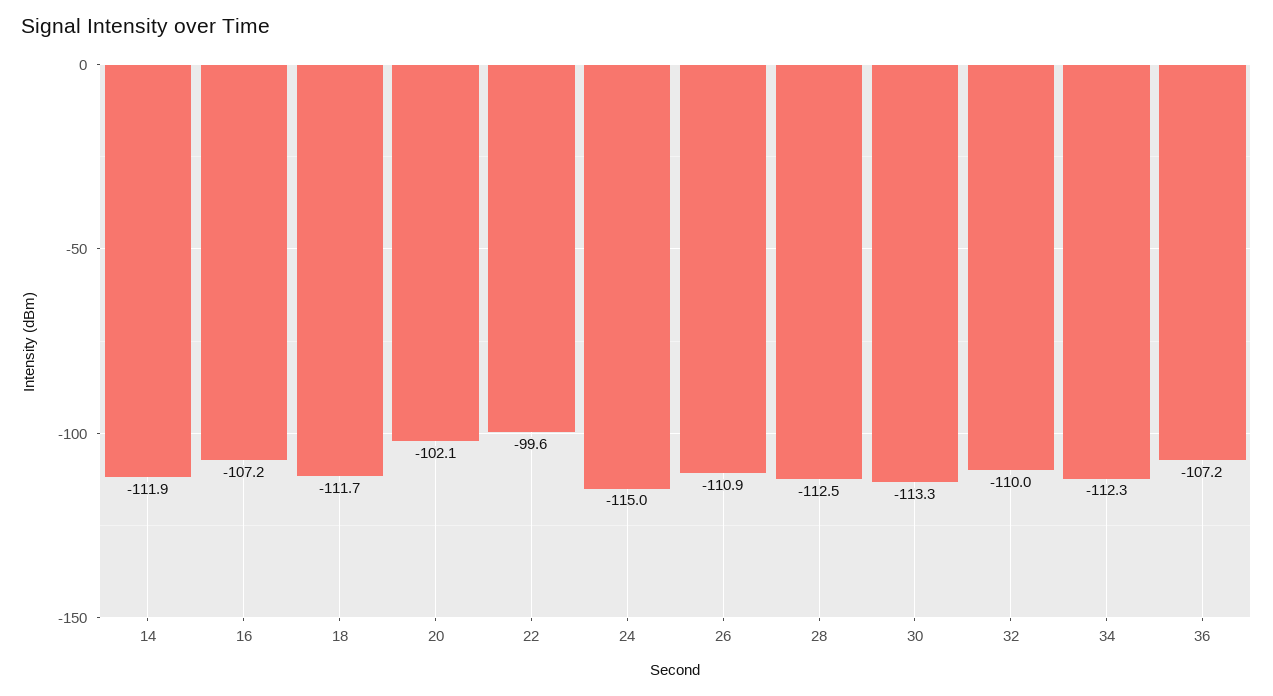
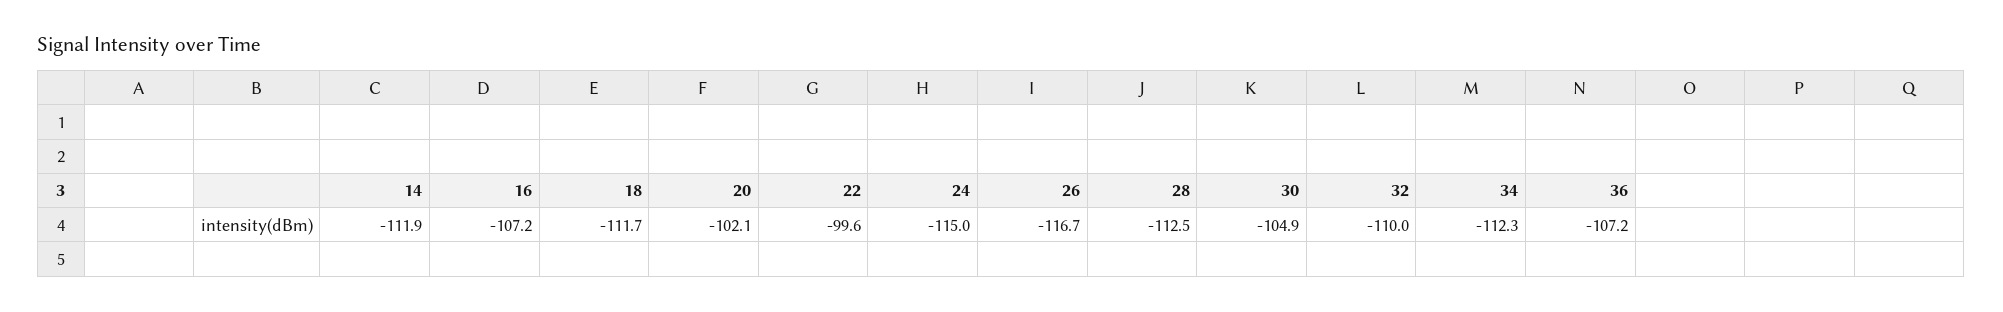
  {
    "14": -111.9,
    "16": -107.2,
    "18": -111.7,
    "20": -102.1,
    "22": -99.6,
    "24": -115,
-   "26": -110.9,
+   "26": -116.7,
    "28": -112.5,
-   "30": -113.3,
+   "30": -104.9,
    "32": -110,
    "34": -112.3,
    "36": -107.2
  }

